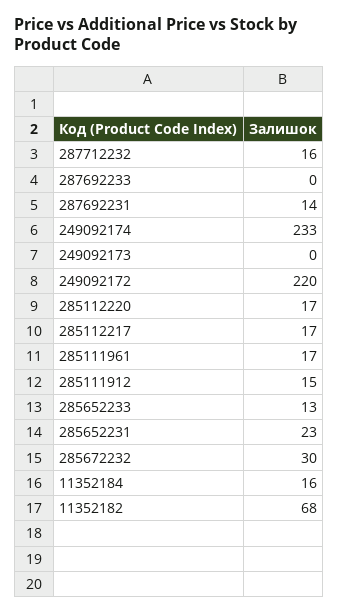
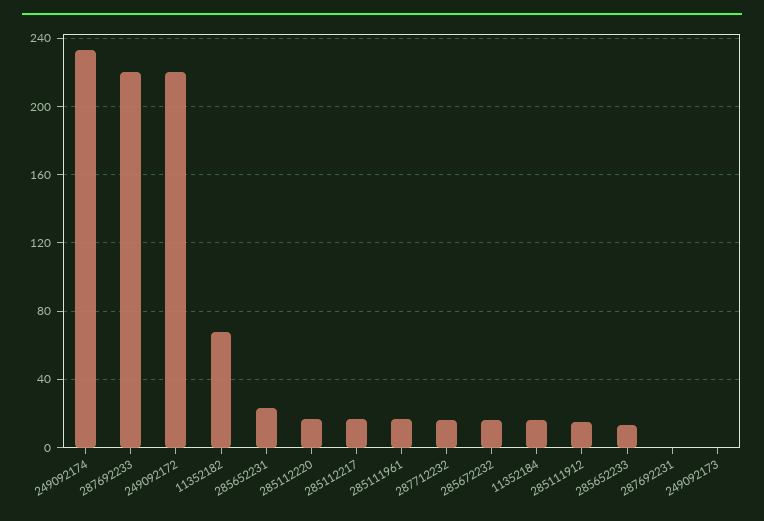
  {
    "287712232": 16,
-   "287692233": 0,
+   "287692233": 220,
-   "287692231": 14,
+   "287692231": 0,
    "249092174": 233,
    "249092173": 0,
    "249092172": 220,
    "285112220": 17,
    "285112217": 17,
    "285111961": 17,
    "285111912": 15,
    "285652233": 13,
    "285652231": 23,
-   "285672232": 30,
+   "285672232": 15,
    "11352184": 16,
    "11352182": 68
  }

